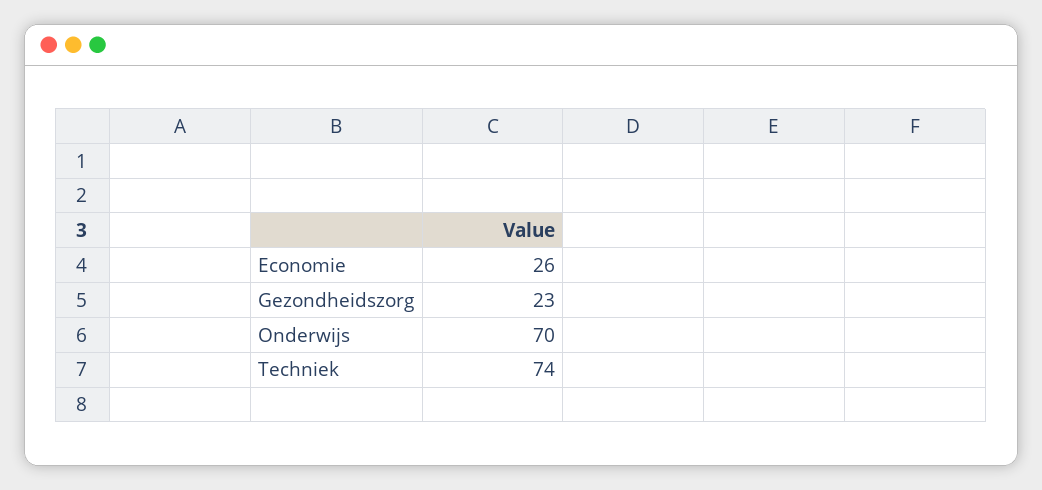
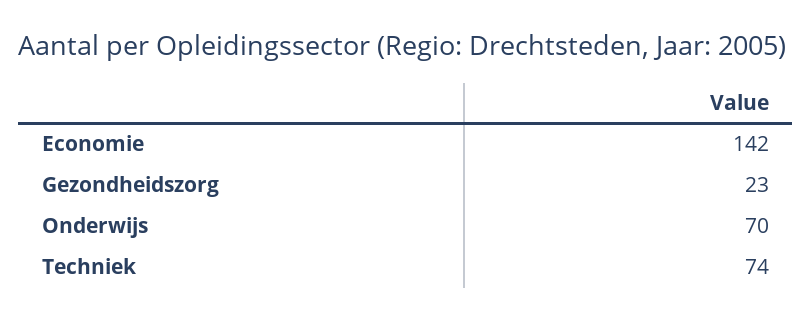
  {
-   "Economie": 26,
+   "Economie": 142,
    "Gezondheidszorg": 23,
    "Onderwijs": 70,
    "Techniek": 74
  }

